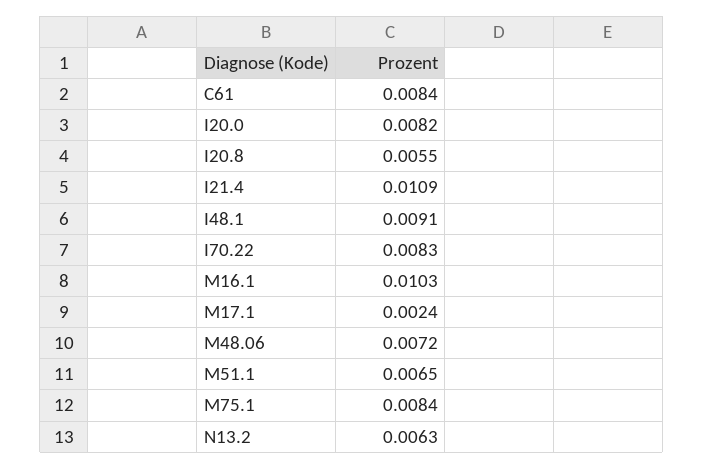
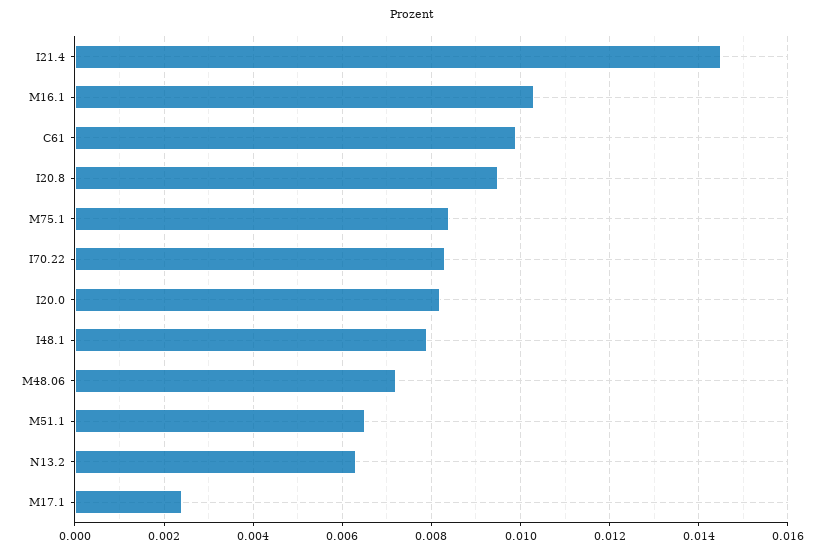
  {
-   "C61": 0.0084,
+   "C61": 0.01,
    "I20.0": 0.0082,
-   "I20.8": 0.0055,
+   "I20.8": 0.0095,
-   "I21.4": 0.0109,
+   "I21.4": 0.0145,
-   "I48.1": 0.0091,
+   "I48.1": 0.008,
    "I70.22": 0.0083,
    "M16.1": 0.0103,
    "M17.1": 0.0024,
    "M48.06": 0.0072,
    "M51.1": 0.0065,
    "M75.1": 0.0084,
    "N13.2": 0.0063
  }

